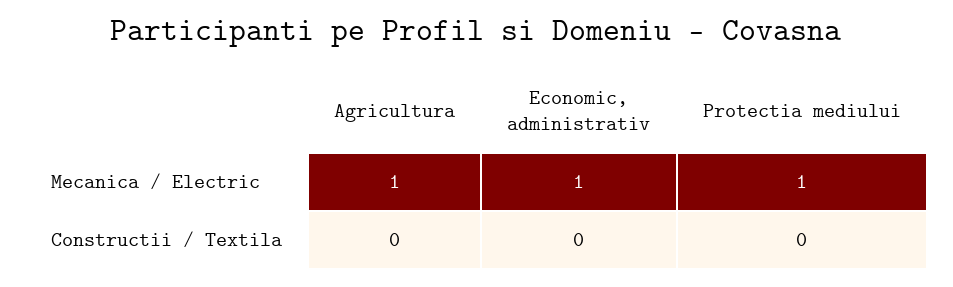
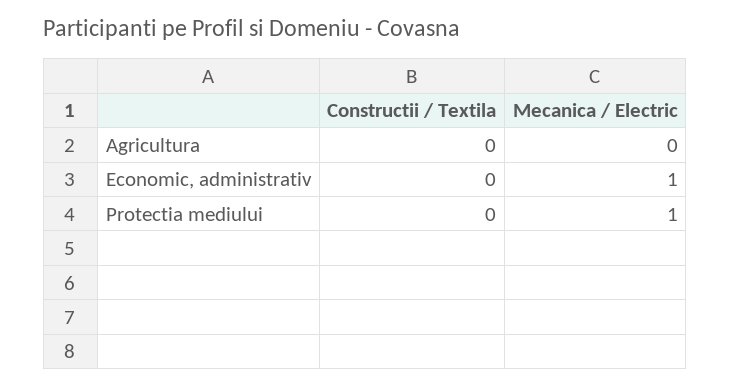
  {
    "Agricultura": {
-     "Mecanica / Electric": 1,
+     "Mecanica / Electric": 0,
      "Constructii / Textila": 0
    },
    "Economic, administrativ": {
      "Mecanica / Electric": 1,
      "Constructii / Textila": 0
    },
    "Protectia mediului": {
      "Mecanica / Electric": 1,
      "Constructii / Textila": 0
    }
  }

